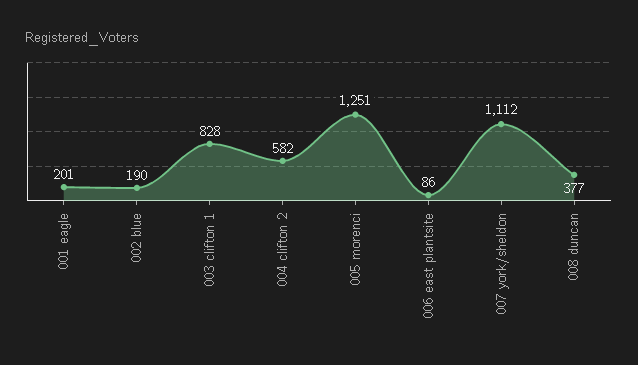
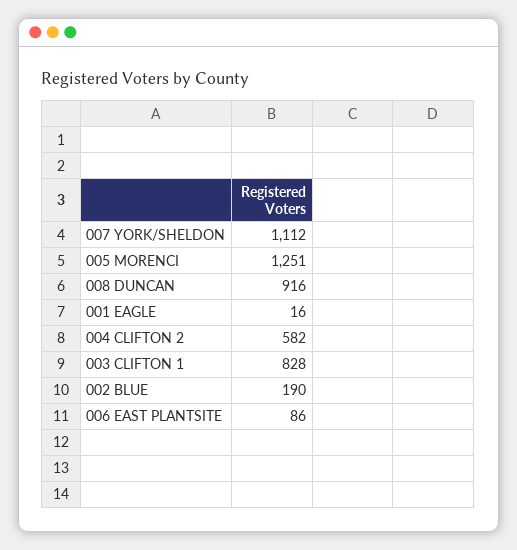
  {
-   "001 eagle": 201,
+   "001 eagle": 16,
    "002 blue": 190,
    "003 clifton 1": 828,
    "004 clifton 2": 582,
    "005 morenci": 1251,
    "006 east plantsite": 86,
    "007 york/sheldon": 1112,
-   "008 duncan": 377
+   "008 duncan": 916
  }

